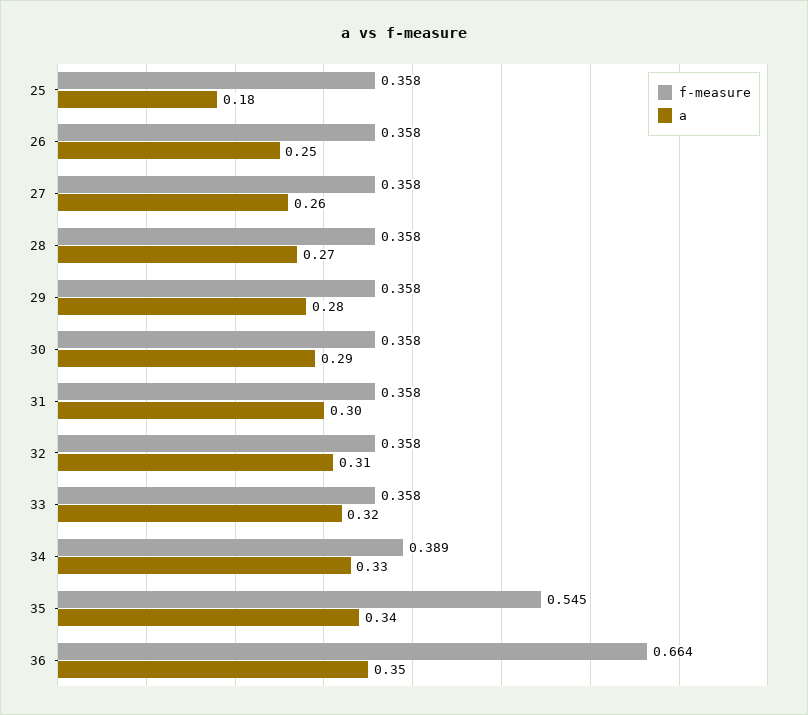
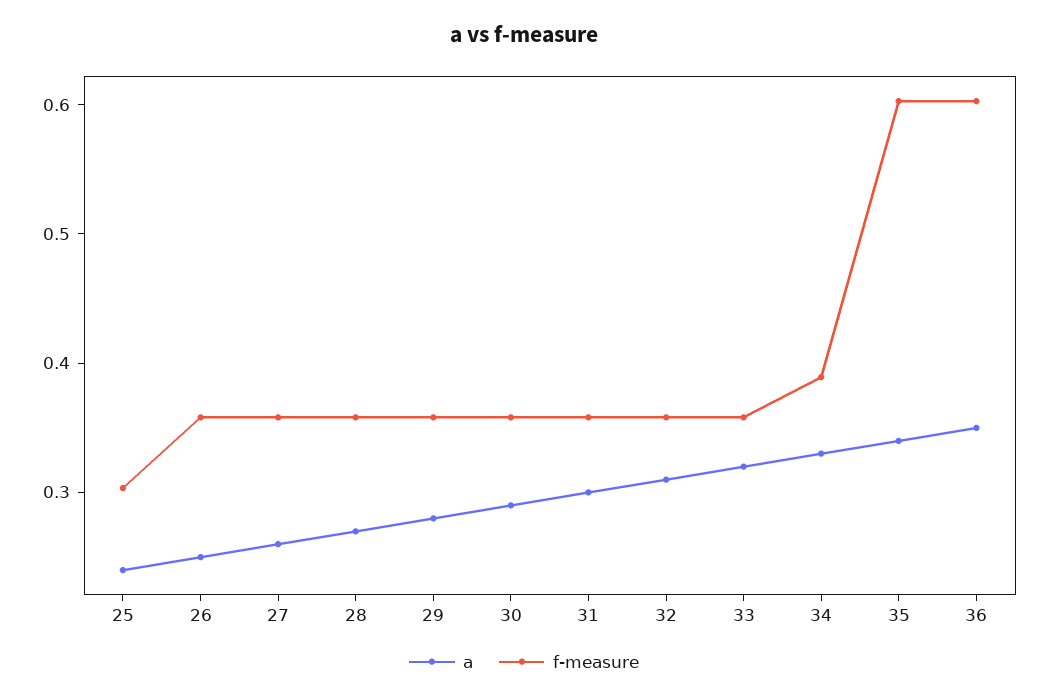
  {
    "f-measure": {
-     "25": 0.358,
+     "25": 0.3,
      "26": 0.358,
      "27": 0.358,
      "28": 0.358,
      "29": 0.358,
      "30": 0.358,
      "31": 0.358,
      "32": 0.358,
      "33": 0.358,
      "34": 0.389,
-     "35": 0.545,
+     "35": 0.6,
-     "36": 0.664
+     "36": 0.6
    },
    "a": {
-     "25": 0.18,
+     "25": 0.24,
      "26": 0.25,
      "27": 0.26,
      "28": 0.27,
      "29": 0.28,
      "30": 0.29,
      "31": 0.3,
      "32": 0.31,
      "33": 0.32,
      "34": 0.33,
      "35": 0.34,
      "36": 0.35
    }
  }

